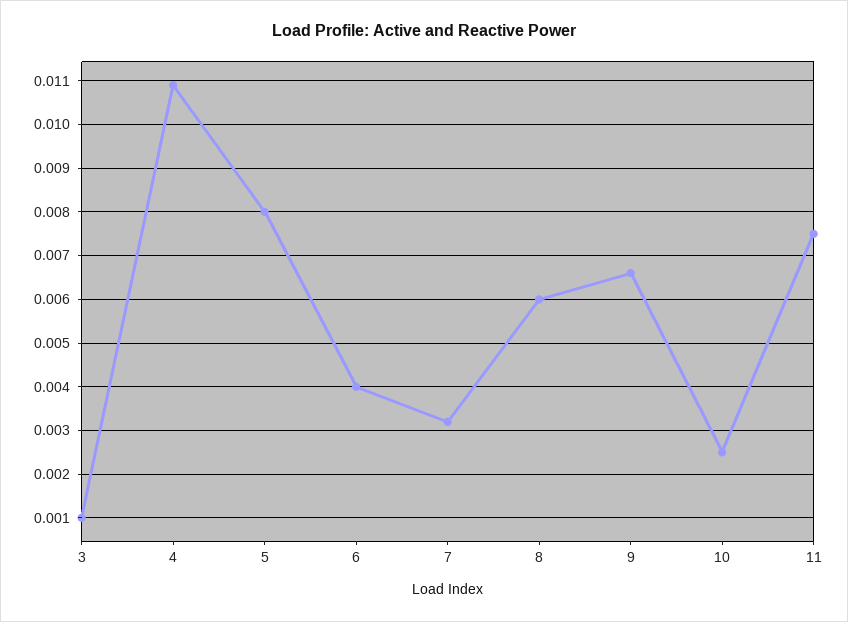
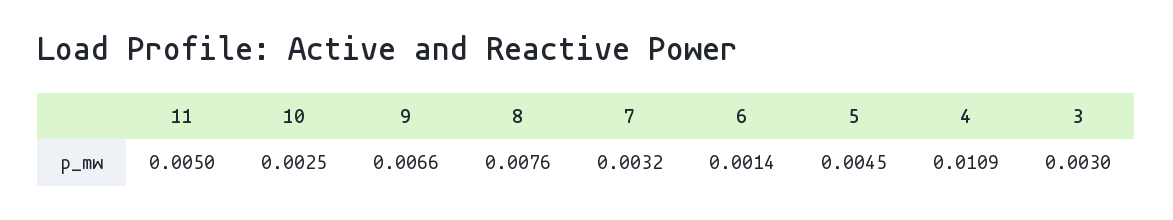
  {
-   "3": 0.001,
+   "3": 0.003,
    "4": 0.0109,
-   "5": 0.008,
+   "5": 0.0045,
-   "6": 0.004,
+   "6": 0.0014,
    "7": 0.0032,
-   "8": 0.006,
+   "8": 0.0076,
    "9": 0.0066,
    "10": 0.0025,
-   "11": 0.0075
+   "11": 0.005
  }

